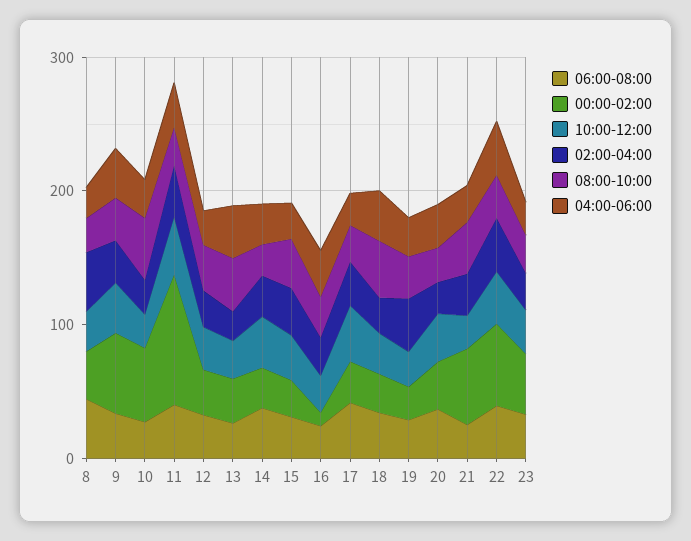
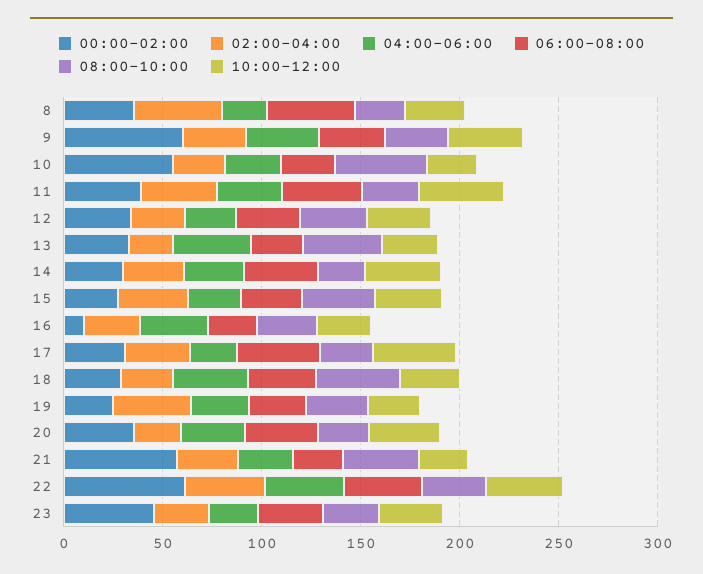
  {
    "06:00-08:00": {
      "8": 40,
      "9": 30,
      "10": 30,
      "11": 40,
      "12": 30,
      "13": 30,
      "14": 40,
      "15": 30,
      "16": 20,
      "17": 40,
      "18": 30,
      "19": 30,
      "20": 40,
      "21": 30,
      "22": 40,
      "23": 30
    },
    "00:00-02:00": {
      "8": 40,
      "9": 60,
      "10": 60,
-     "11": 100,
+     "11": 40,
      "12": 30,
      "13": 30,
      "14": 30,
      "15": 30,
      "16": 10,
      "17": 30,
      "18": 30,
      "19": 20,
      "20": 40,
      "21": 60,
      "22": 60,
      "23": 50
    },
    "10:00-12:00": {
      "8": 30,
      "9": 40,
      "10": 30,
      "11": 40,
      "12": 30,
      "13": 30,
      "14": 40,
      "15": 30,
      "16": 30,
      "17": 40,
      "18": 30,
      "19": 30,
      "20": 40,
      "21": 20,
      "22": 40,
      "23": 30
    },
    "02:00-04:00": {
      "8": 40,
      "9": 30,
      "10": 30,
      "11": 40,
      "12": 30,
      "13": 20,
      "14": 30,
      "15": 40,
      "16": 30,
      "17": 30,
      "18": 30,
      "19": 40,
      "20": 20,
      "21": 30,
      "22": 40,
      "23": 30
    },
    "08:00-10:00": {
      "8": 30,
      "9": 30,
      "10": 50,
      "11": 30,
      "12": 30,
      "13": 40,
      "14": 20,
      "15": 40,
      "16": 30,
      "17": 30,
      "18": 40,
      "19": 30,
      "20": 30,
      "21": 40,
      "22": 30,
      "23": 30
    },
    "04:00-06:00": {
      "8": 20,
      "9": 40,
      "10": 30,
      "11": 30,
      "12": 30,
      "13": 40,
      "14": 30,
      "15": 30,
      "16": 30,
      "17": 20,
      "18": 40,
      "19": 30,
      "20": 30,
      "21": 30,
      "22": 40,
      "23": 20
    }
  }

